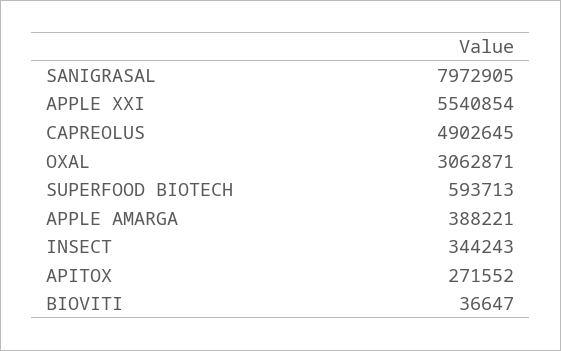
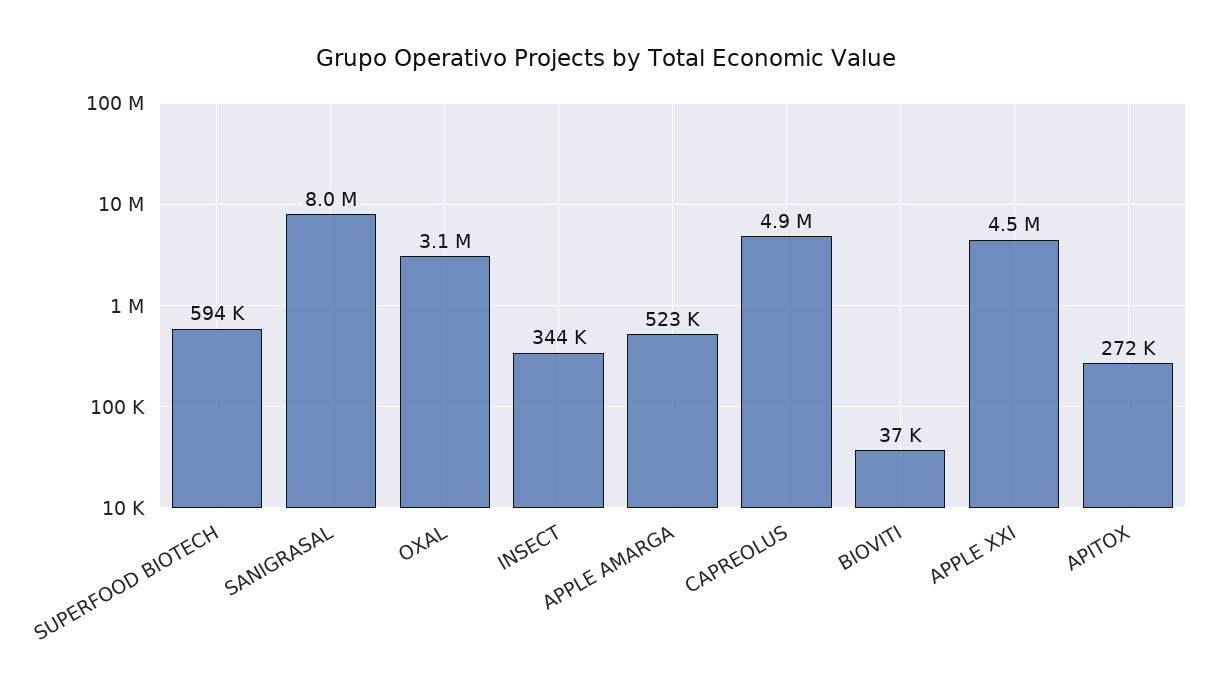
  {
    "SANIGRASAL": 7972905,
-   "APPLE XXI": 5540854,
+   "APPLE XXI": 4500000,
    "CAPREOLUS": 4902645,
    "OXAL": 3062871,
    "SUPERFOOD BIOTECH": 593713,
-   "APPLE AMARGA": 388221,
+   "APPLE AMARGA": 523000,
    "INSECT": 344243,
    "APITOX": 271552,
    "BIOVITI": 36647
  }

